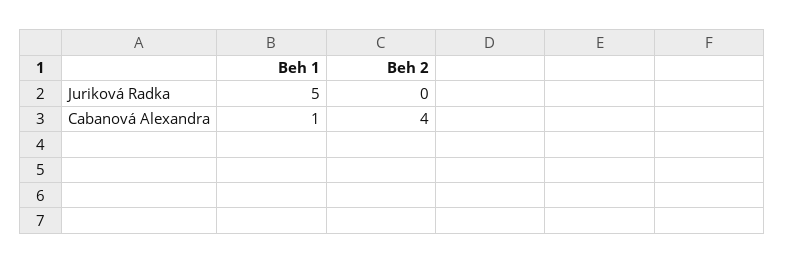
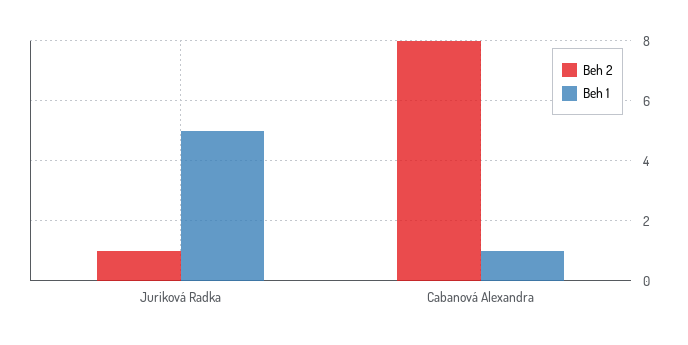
  {
    "Beh 1": {
      "Juriková Radka": 5,
      "Cabanová Alexandra": 1
    },
    "Beh 2": {
-     "Juriková Radka": 0,
+     "Juriková Radka": 1,
-     "Cabanová Alexandra": 4
+     "Cabanová Alexandra": 8
    }
  }

